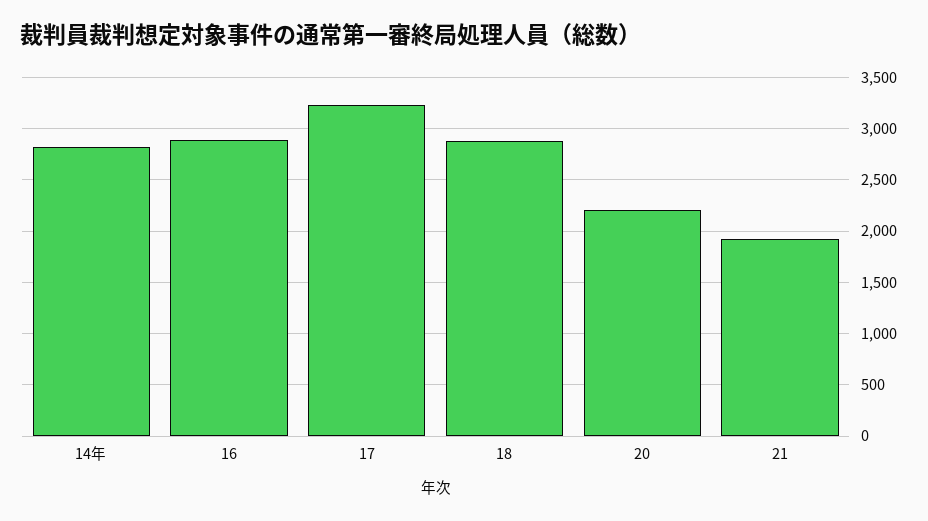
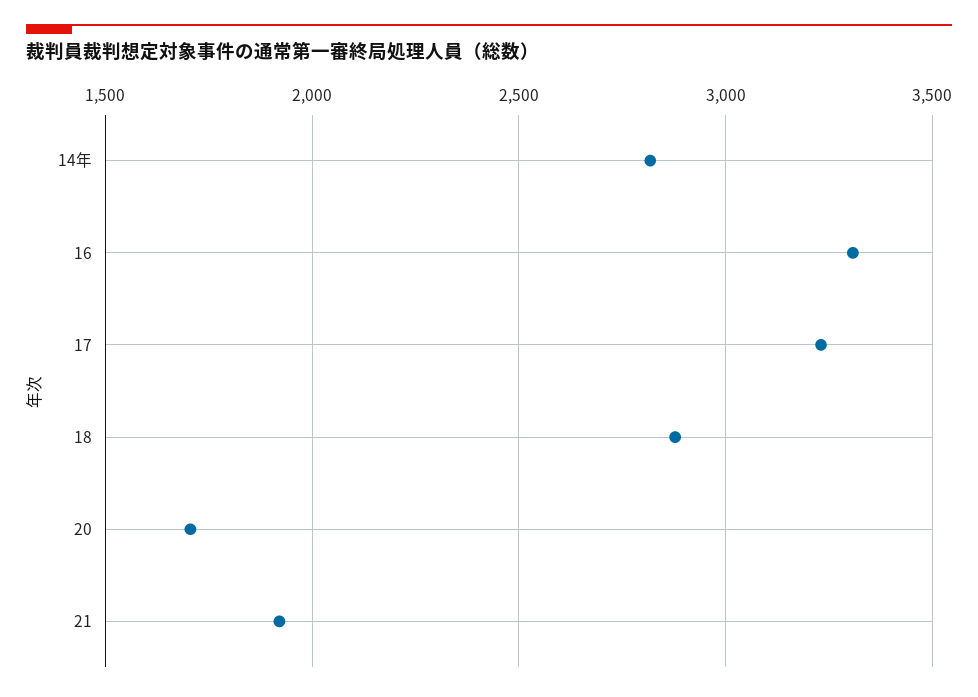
  {
    "14年": 2800,
-   "16": 2900,
+   "16": 3300,
    "17": 3250,
    "18": 2900,
-   "20": 2200,
+   "20": 1700,
    "21": 1900
  }

